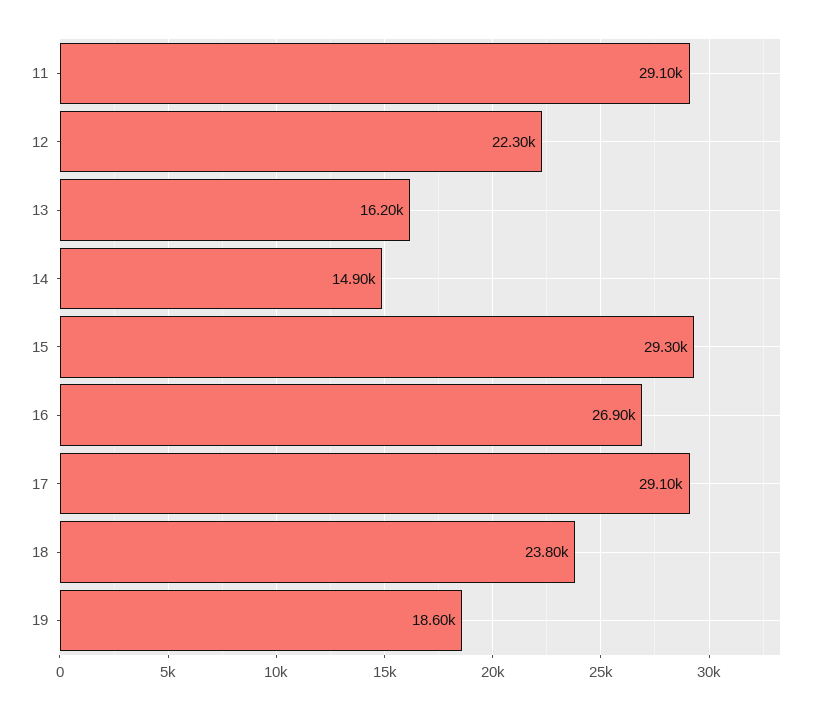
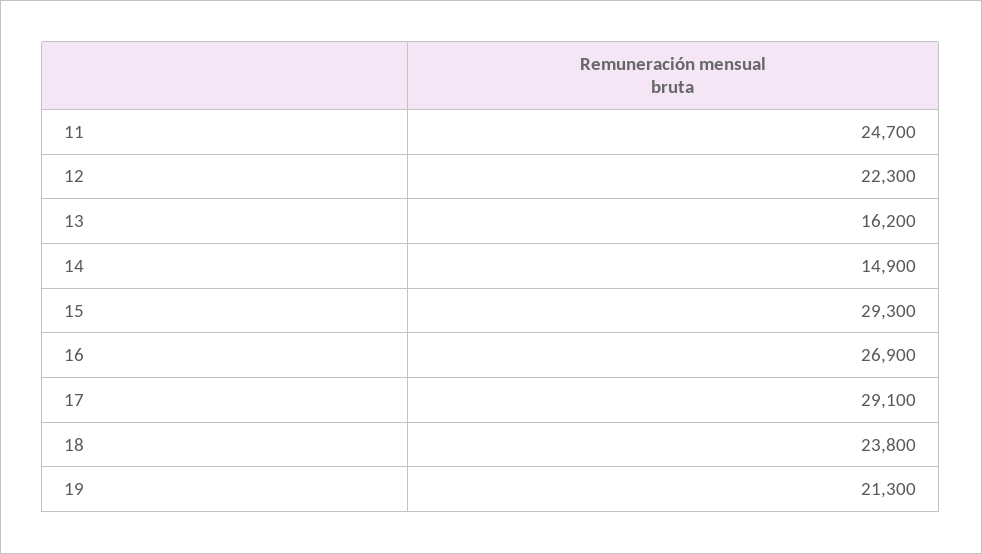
  {
-   "11": 29100,
+   "11": 24700,
    "12": 22300,
    "13": 16200,
    "14": 14900,
    "15": 29300,
    "16": 26900,
    "17": 29100,
    "18": 23800,
-   "19": 18600
+   "19": 21300
  }

